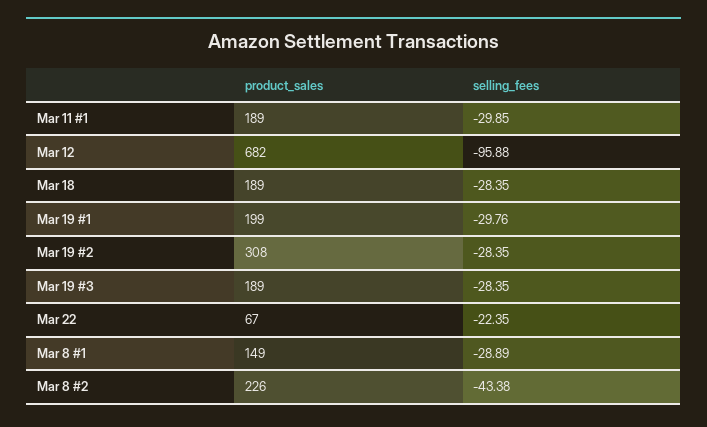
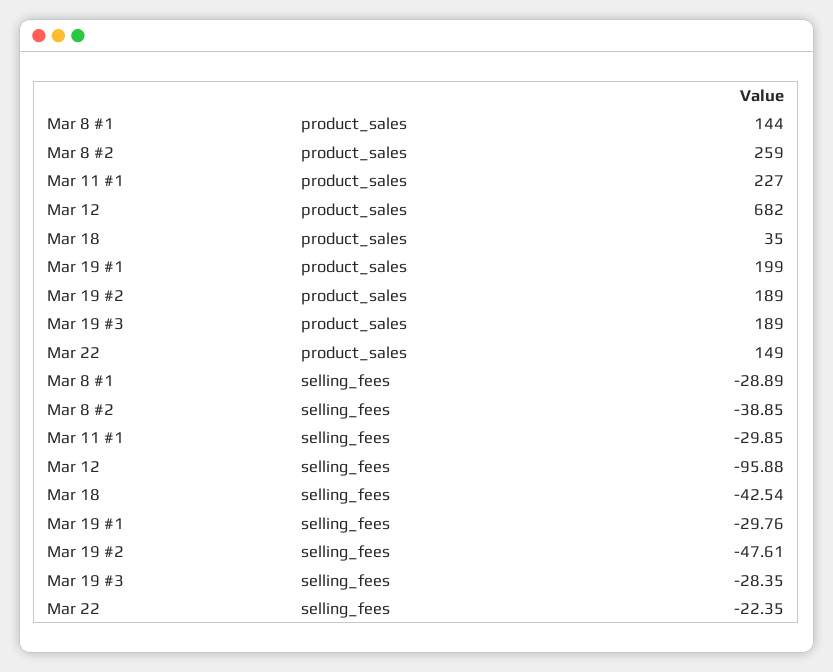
  {
    "product_sales": {
-     "Mar 11 #1": 189,
+     "Mar 11 #1": 227,
      "Mar 12": 682,
-     "Mar 18": 189,
+     "Mar 18": 35,
      "Mar 19 #1": 199,
-     "Mar 19 #2": 308,
+     "Mar 19 #2": 189,
      "Mar 19 #3": 189,
-     "Mar 22": 67,
+     "Mar 22": 149,
-     "Mar 8 #1": 149,
+     "Mar 8 #1": 144,
-     "Mar 8 #2": 226
+     "Mar 8 #2": 259
    },
    "selling_fees": {
      "Mar 11 #1": -29.85,
      "Mar 12": -95.88,
-     "Mar 18": -28.35,
+     "Mar 18": -42.54,
      "Mar 19 #1": -29.76,
-     "Mar 19 #2": -28.35,
+     "Mar 19 #2": -47.61,
      "Mar 19 #3": -28.35,
      "Mar 22": -22.35,
      "Mar 8 #1": -28.89,
-     "Mar 8 #2": -43.38
+     "Mar 8 #2": -38.85
    }
  }

